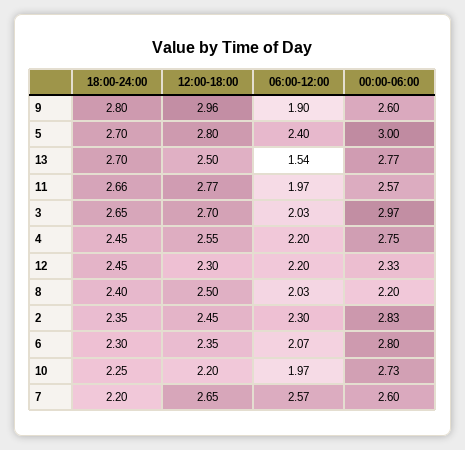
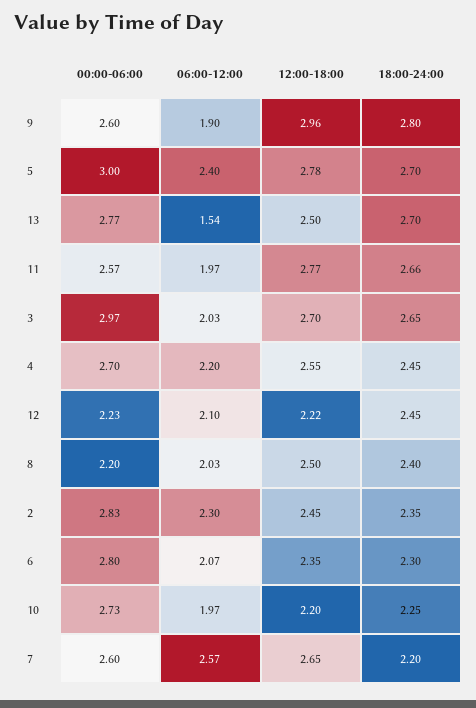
  {
    "18:00-24:00": {
      "9": 2.8,
      "5": 2.7,
      "13": 2.7,
      "11": 2.66,
      "3": 2.65,
      "4": 2.45,
      "12": 2.45,
      "8": 2.4,
      "2": 2.35,
      "6": 2.3,
      "10": 2.25,
      "7": 2.2
    },
    "12:00-18:00": {
      "9": 2.96,
-     "5": 2.8,
+     "5": 2.78,
      "13": 2.5,
      "11": 2.77,
      "3": 2.7,
      "4": 2.55,
-     "12": 2.3,
+     "12": 2.22,
      "8": 2.5,
      "2": 2.45,
      "6": 2.35,
      "10": 2.2,
      "7": 2.65
    },
    "06:00-12:00": {
      "9": 1.9,
      "5": 2.4,
      "13": 1.54,
      "11": 1.97,
      "3": 2.03,
      "4": 2.2,
-     "12": 2.2,
+     "12": 2.1,
      "8": 2.03,
      "2": 2.3,
      "6": 2.07,
      "10": 1.97,
      "7": 2.57
    },
    "00:00-06:00": {
      "9": 2.6,
      "5": 3,
      "13": 2.77,
      "11": 2.57,
      "3": 2.97,
-     "4": 2.75,
+     "4": 2.7,
-     "12": 2.33,
+     "12": 2.23,
      "8": 2.2,
      "2": 2.83,
      "6": 2.8,
      "10": 2.73,
      "7": 2.6
    }
  }

